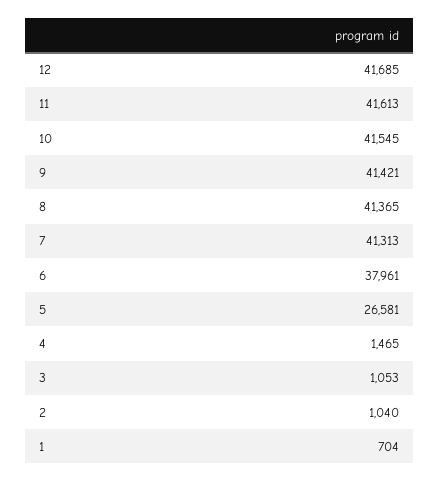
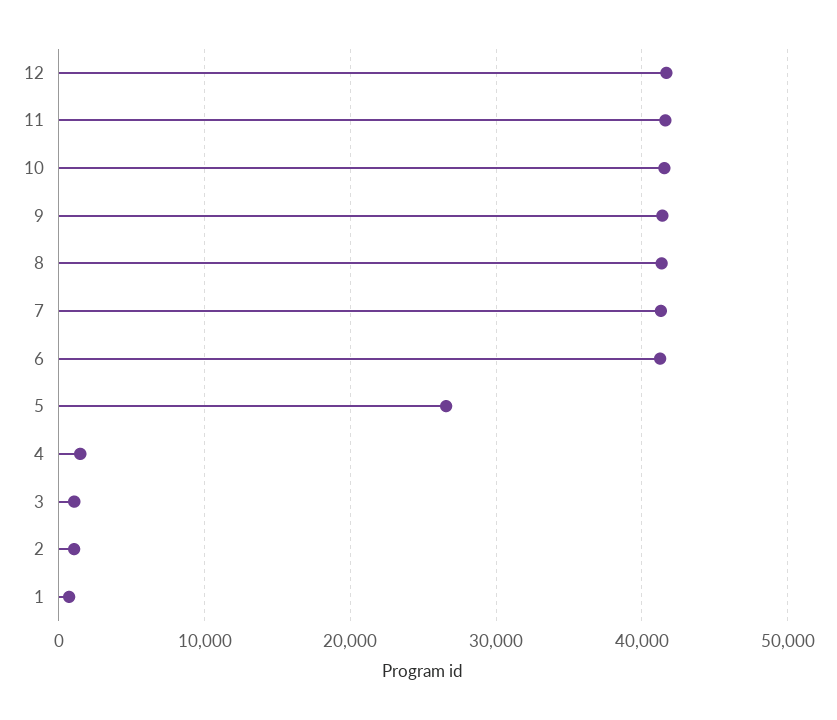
  {
    "12": 41685,
    "11": 41613,
    "10": 41545,
    "9": 41421,
    "8": 41365,
    "7": 41313,
-   "6": 37961,
+   "6": 41000,
    "5": 26581,
    "4": 1465,
    "3": 1053,
    "2": 1040,
    "1": 704
  }

